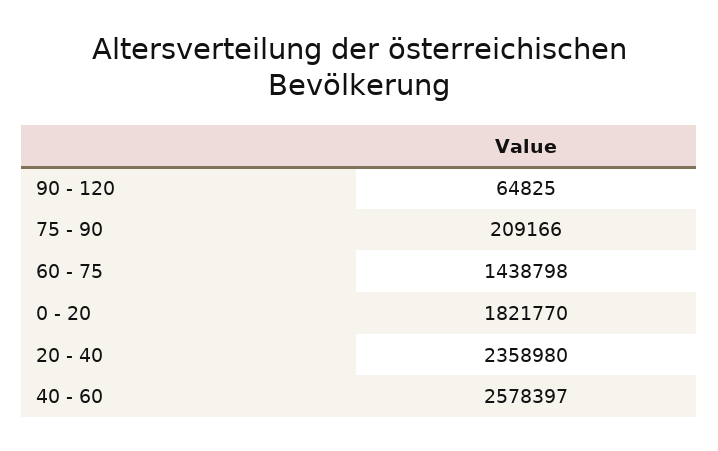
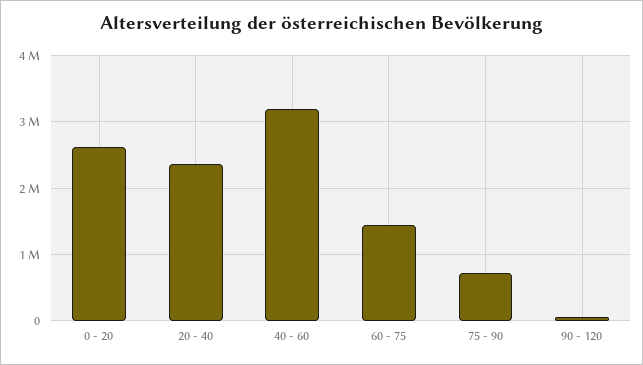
  {
    "90 - 120": 64825,
-   "75 - 90": 209166,
+   "75 - 90": 700000,
    "60 - 75": 1438798,
-   "0 - 20": 1821770,
+   "0 - 20": 2600000,
    "20 - 40": 2358980,
-   "40 - 60": 2578397
+   "40 - 60": 3200000
  }

